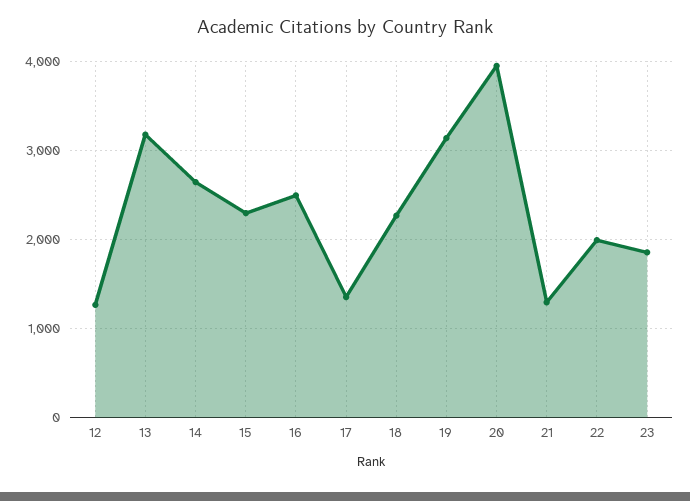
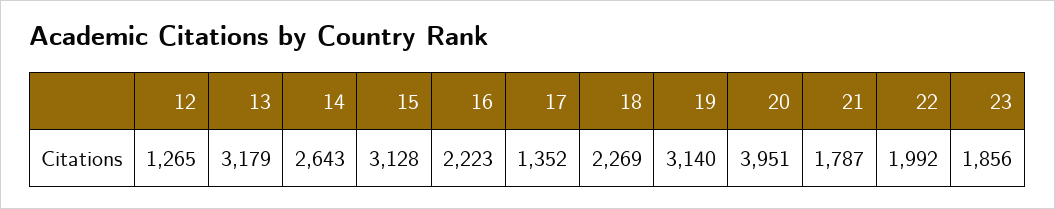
  {
    "12": 1265,
    "13": 3179,
    "14": 2643,
-   "15": 2300,
+   "15": 3128,
-   "16": 2500,
+   "16": 2223,
    "17": 1352,
    "18": 2269,
    "19": 3140,
    "20": 3951,
-   "21": 1300,
+   "21": 1787,
    "22": 1992,
    "23": 1856
  }

